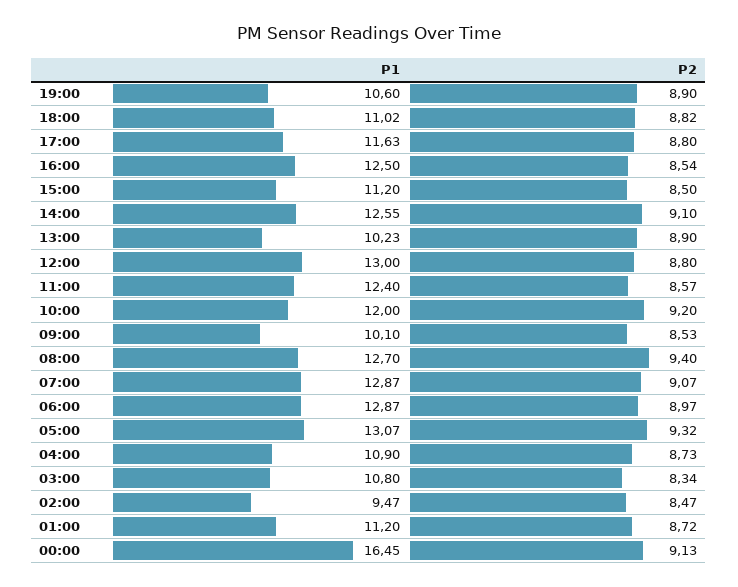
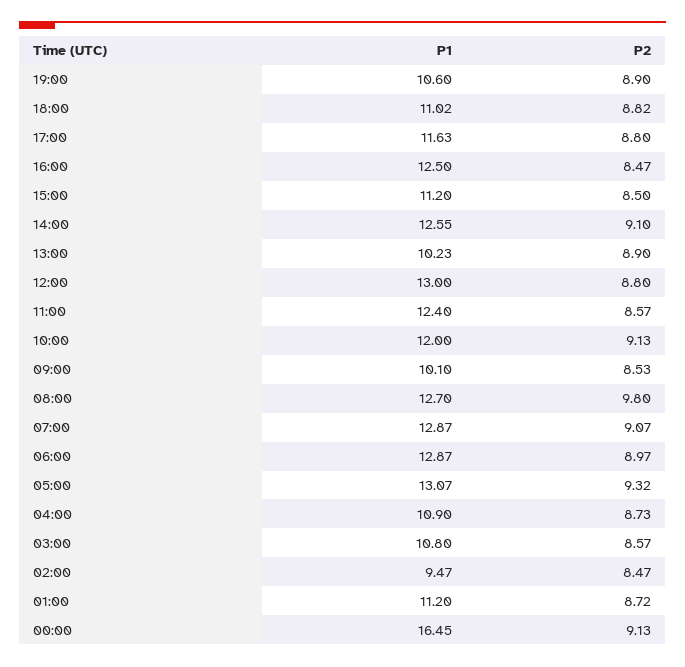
  {
    "P1": {
      "19:00": 10.6,
      "18:00": 11.02,
      "17:00": 11.63,
      "16:00": 12.5,
      "15:00": 11.2,
      "14:00": 12.55,
      "13:00": 10.23,
      "12:00": 13,
      "11:00": 12.4,
      "10:00": 12,
      "09:00": 10.1,
      "08:00": 12.7,
      "07:00": 12.87,
      "06:00": 12.87,
      "05:00": 13.07,
      "04:00": 10.9,
      "03:00": 10.8,
      "02:00": 9.47,
      "01:00": 11.2,
      "00:00": 16.45
    },
    "P2": {
      "19:00": 8.9,
      "18:00": 8.82,
      "17:00": 8.8,
-     "16:00": 8.54,
+     "16:00": 8.47,
      "15:00": 8.5,
      "14:00": 9.1,
      "13:00": 8.9,
      "12:00": 8.8,
      "11:00": 8.57,
-     "10:00": 9.2,
+     "10:00": 9.13,
      "09:00": 8.53,
-     "08:00": 9.4,
+     "08:00": 9.8,
      "07:00": 9.07,
      "06:00": 8.97,
      "05:00": 9.32,
      "04:00": 8.73,
-     "03:00": 8.34,
+     "03:00": 8.57,
      "02:00": 8.47,
      "01:00": 8.72,
      "00:00": 9.13
    }
  }

